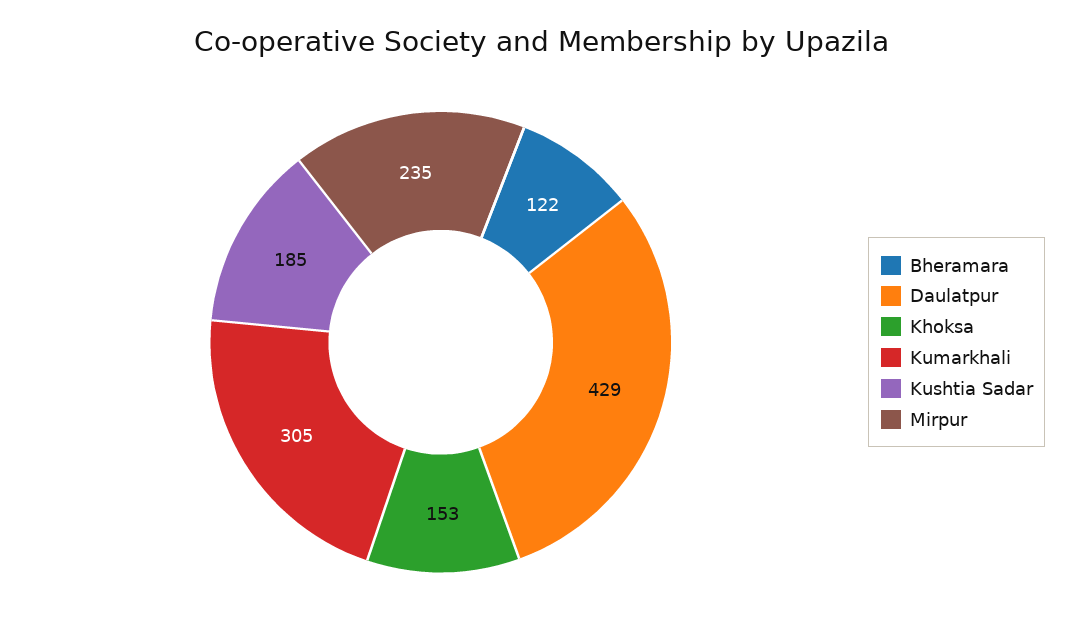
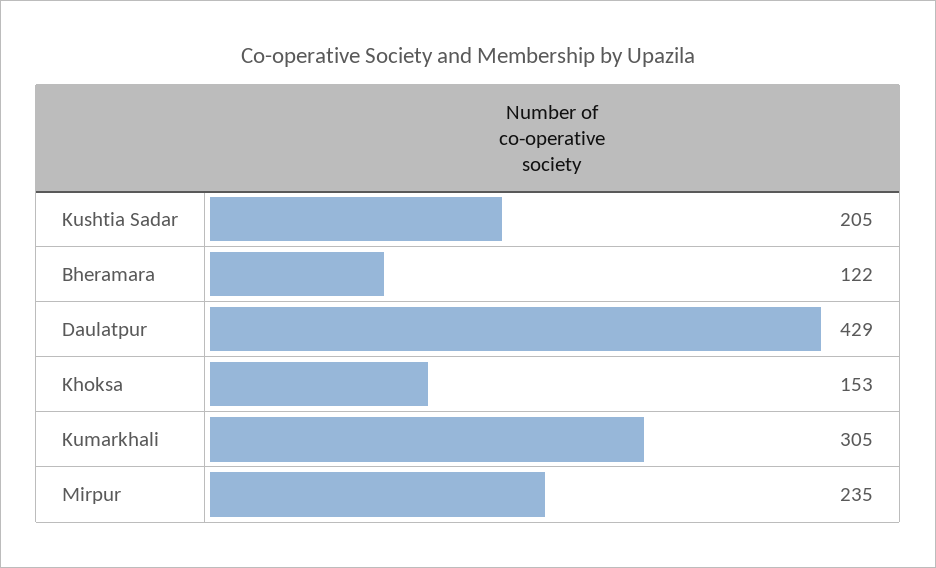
  {
    "Bheramara": 122,
    "Daulatpur": 429,
    "Khoksa": 153,
    "Kumarkhali": 305,
-   "Kushtia Sadar": 185,
+   "Kushtia Sadar": 205,
    "Mirpur": 235
  }

